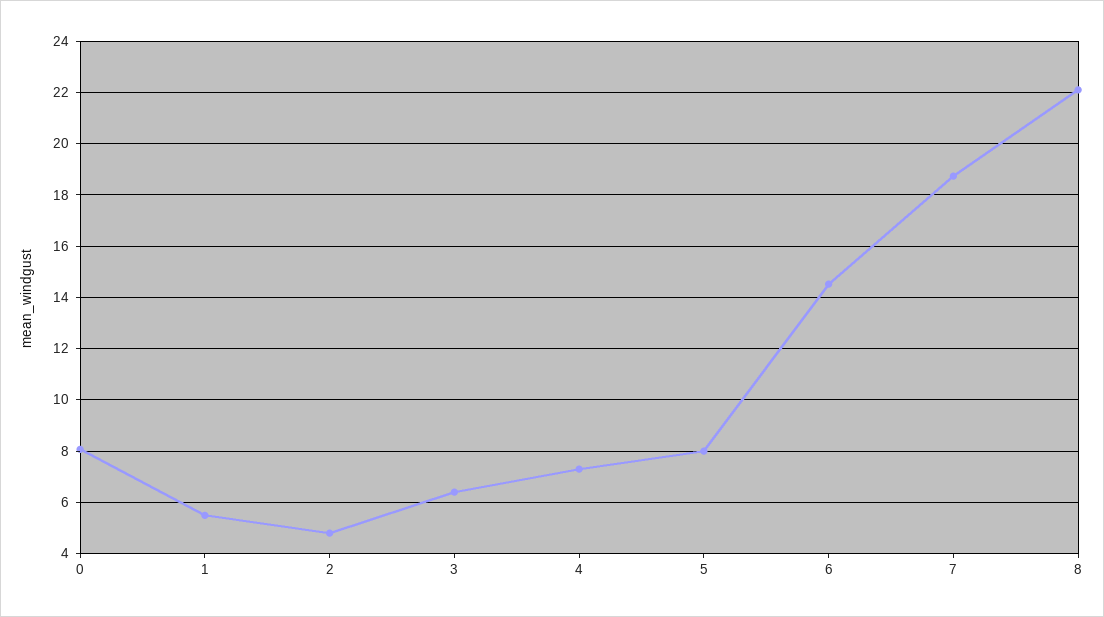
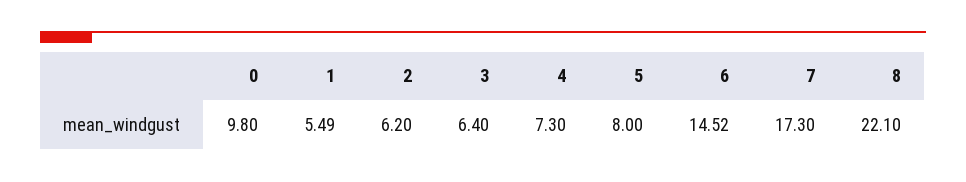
  {
-   "0": 8,
+   "0": 9.8,
    "1": 5.49,
-   "2": 4.75,
+   "2": 6.2,
    "3": 6.4,
    "4": 7.3,
    "5": 8,
    "6": 14.52,
-   "7": 18.75,
+   "7": 17.3,
    "8": 22.1
  }

